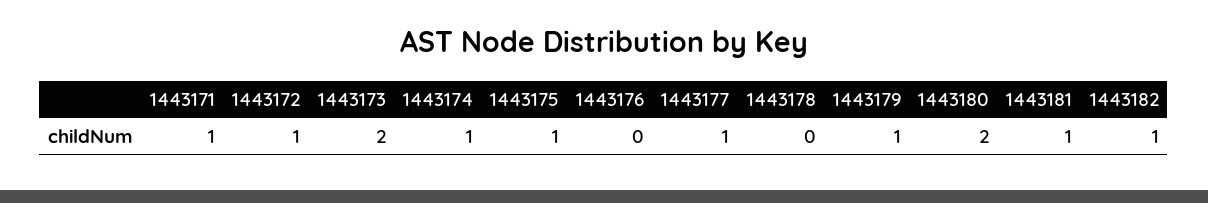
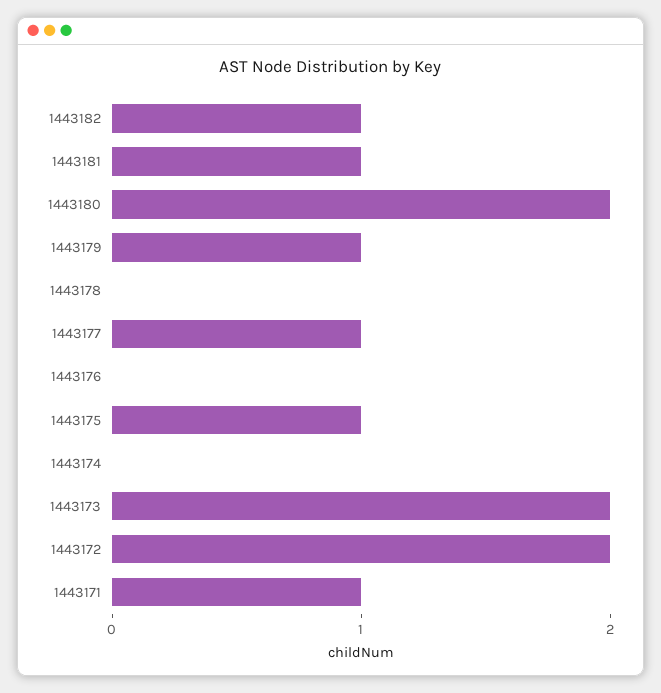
  {
    "1443171": 1,
-   "1443172": 1,
+   "1443172": 2,
    "1443173": 2,
-   "1443174": 1,
+   "1443174": 0,
    "1443175": 1,
    "1443176": 0,
    "1443177": 1,
    "1443178": 0,
    "1443179": 1,
    "1443180": 2,
    "1443181": 1,
    "1443182": 1
  }

